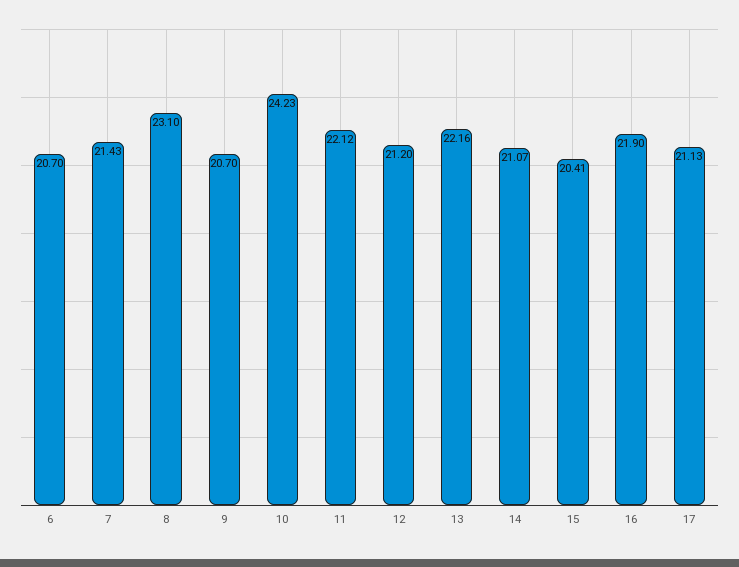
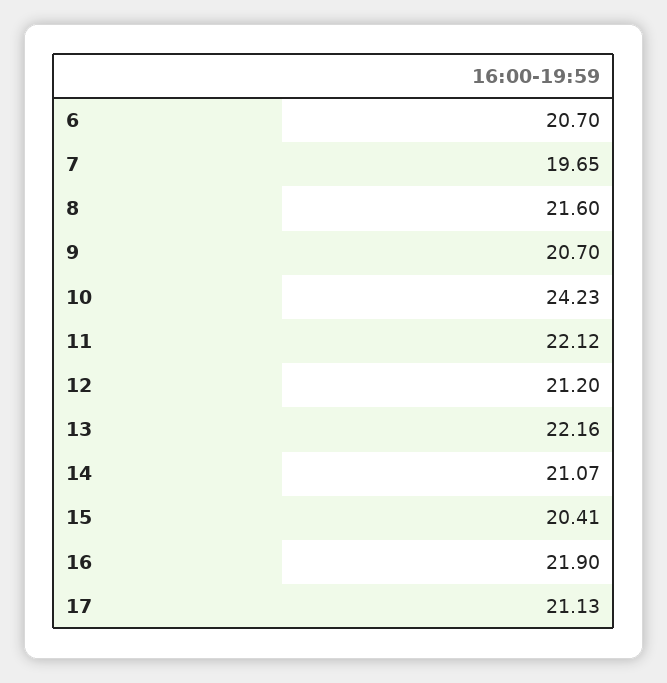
  {
    "6": 20.7,
-   "7": 21.43,
+   "7": 19.65,
-   "8": 23.1,
+   "8": 21.6,
    "9": 20.7,
    "10": 24.23,
    "11": 22.12,
    "12": 21.2,
    "13": 22.16,
    "14": 21.07,
    "15": 20.41,
    "16": 21.9,
    "17": 21.13
  }

